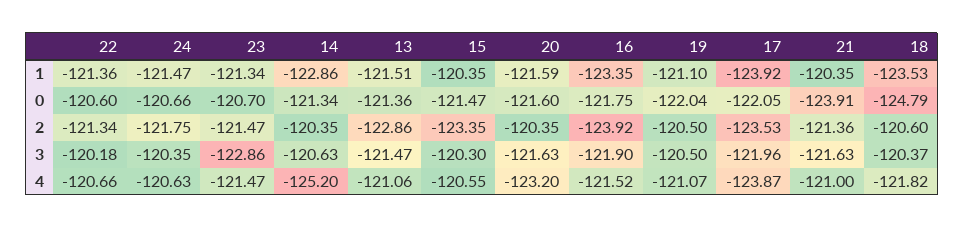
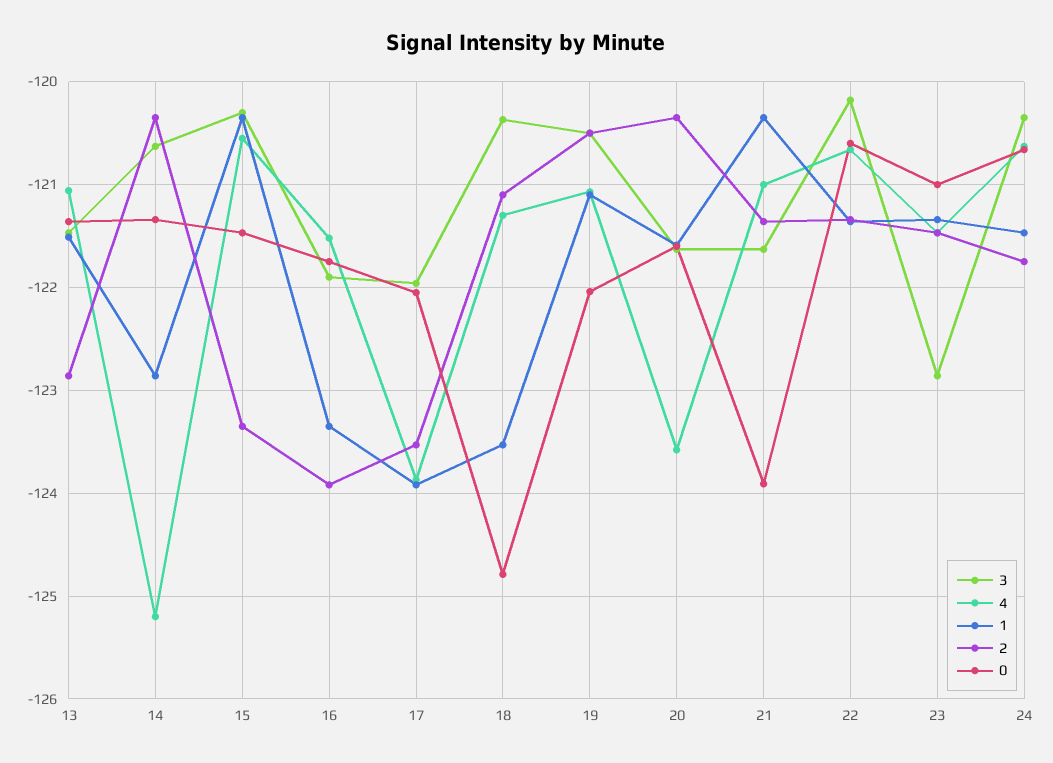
  {
    "1": {
      "22": -121.36,
      "24": -121.47,
      "23": -121.34,
      "14": -122.86,
      "13": -121.51,
      "15": -120.35,
      "20": -121.59,
      "16": -123.35,
      "19": -121.1,
      "17": -123.92,
      "21": -120.35,
      "18": -123.53
    },
    "0": {
      "22": -120.6,
      "24": -120.66,
-     "23": -120.7,
+     "23": -121,
      "14": -121.34,
      "13": -121.36,
      "15": -121.47,
      "20": -121.6,
      "16": -121.75,
      "19": -122.04,
      "17": -122.05,
      "21": -123.91,
      "18": -124.79
    },
    "2": {
      "22": -121.34,
      "24": -121.75,
      "23": -121.47,
      "14": -120.35,
      "13": -122.86,
      "15": -123.35,
      "20": -120.35,
      "16": -123.92,
      "19": -120.5,
      "17": -123.53,
      "21": -121.36,
-     "18": -120.6
+     "18": -121.1
    },
    "3": {
      "22": -120.18,
      "24": -120.35,
      "23": -122.86,
      "14": -120.63,
      "13": -121.47,
      "15": -120.3,
      "20": -121.63,
      "16": -121.9,
      "19": -120.5,
      "17": -121.96,
      "21": -121.63,
      "18": -120.37
    },
    "4": {
      "22": -120.66,
      "24": -120.63,
      "23": -121.47,
      "14": -125.2,
      "13": -121.06,
      "15": -120.55,
-     "20": -123.2,
+     "20": -123.6,
      "16": -121.52,
      "19": -121.07,
      "17": -123.87,
      "21": -121,
-     "18": -121.82
+     "18": -121.3
    }
  }

